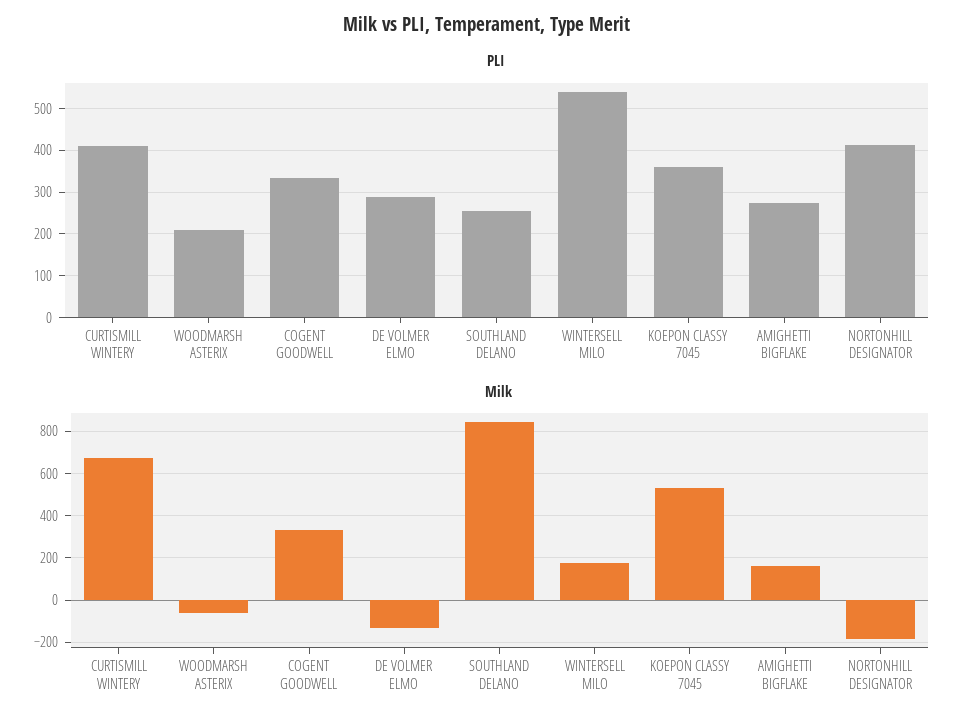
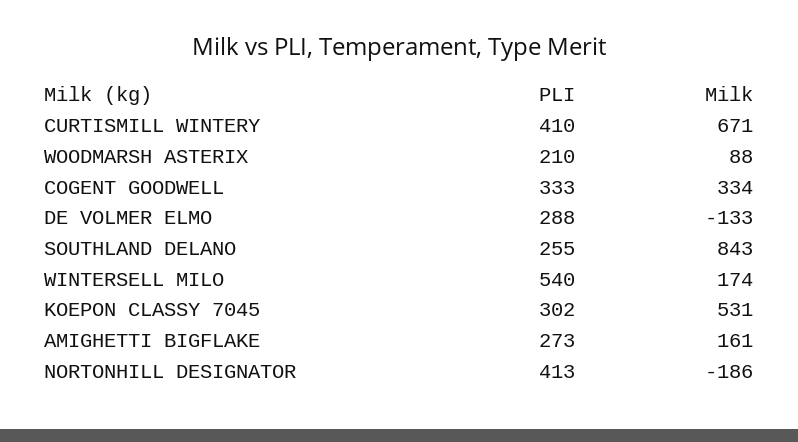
  {
    "PLI": {
      "CURTISMILL WINTERY": 410,
      "WOODMARSH ASTERIX": 210,
      "COGENT GOODWELL": 333,
      "DE VOLMER ELMO": 288,
      "SOUTHLAND DELANO": 255,
      "WINTERSELL MILO": 540,
-     "KOEPON CLASSY 7045": 360,
+     "KOEPON CLASSY 7045": 302,
      "AMIGHETTI BIGFLAKE": 273,
      "NORTONHILL DESIGNATOR": 413
    },
    "Milk": {
      "CURTISMILL WINTERY": 671,
-     "WOODMARSH ASTERIX": -50,
+     "WOODMARSH ASTERIX": 88,
      "COGENT GOODWELL": 334,
      "DE VOLMER ELMO": -133,
      "SOUTHLAND DELANO": 843,
      "WINTERSELL MILO": 174,
      "KOEPON CLASSY 7045": 531,
      "AMIGHETTI BIGFLAKE": 161,
      "NORTONHILL DESIGNATOR": -186
    }
  }

